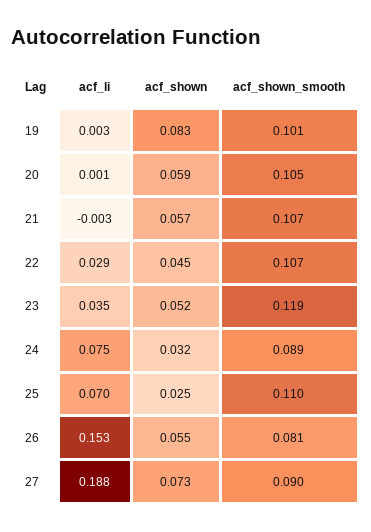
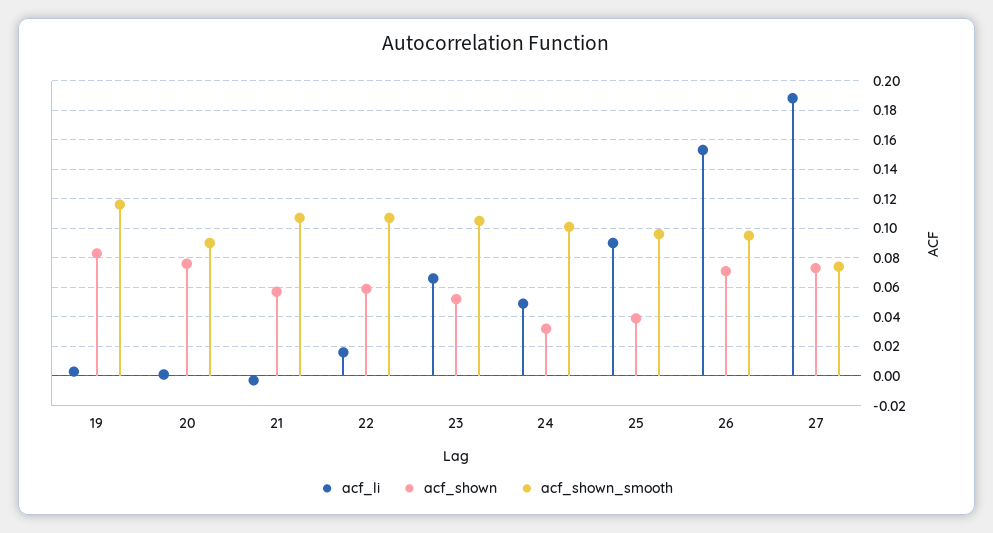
  {
    "acf_li": {
      "19": 0.003,
      "20": 0.001,
      "21": -0.003,
-     "22": 0.029,
+     "22": 0.015,
-     "23": 0.035,
+     "23": 0.065,
-     "24": 0.075,
+     "24": 0.05,
-     "25": 0.07,
+     "25": 0.09,
      "26": 0.153,
      "27": 0.188
    },
    "acf_shown": {
      "19": 0.083,
-     "20": 0.059,
+     "20": 0.075,
      "21": 0.057,
-     "22": 0.045,
+     "22": 0.06,
      "23": 0.052,
      "24": 0.032,
-     "25": 0.025,
+     "25": 0.04,
-     "26": 0.055,
+     "26": 0.07,
      "27": 0.073
    },
    "acf_shown_smooth": {
-     "19": 0.101,
+     "19": 0.115,
-     "20": 0.105,
+     "20": 0.09,
      "21": 0.107,
      "22": 0.107,
-     "23": 0.119,
+     "23": 0.105,
-     "24": 0.089,
+     "24": 0.1,
-     "25": 0.11,
+     "25": 0.095,
-     "26": 0.081,
+     "26": 0.095,
-     "27": 0.09
+     "27": 0.075
    }
  }

